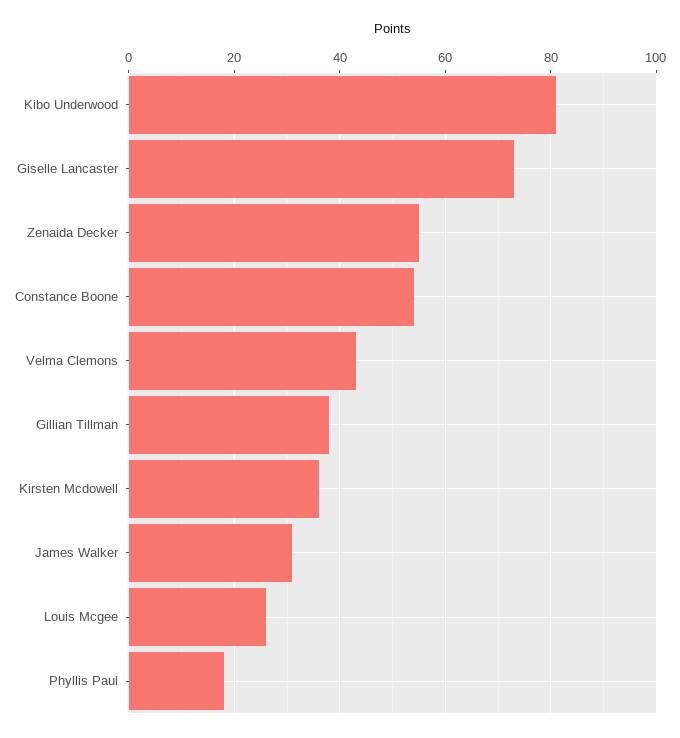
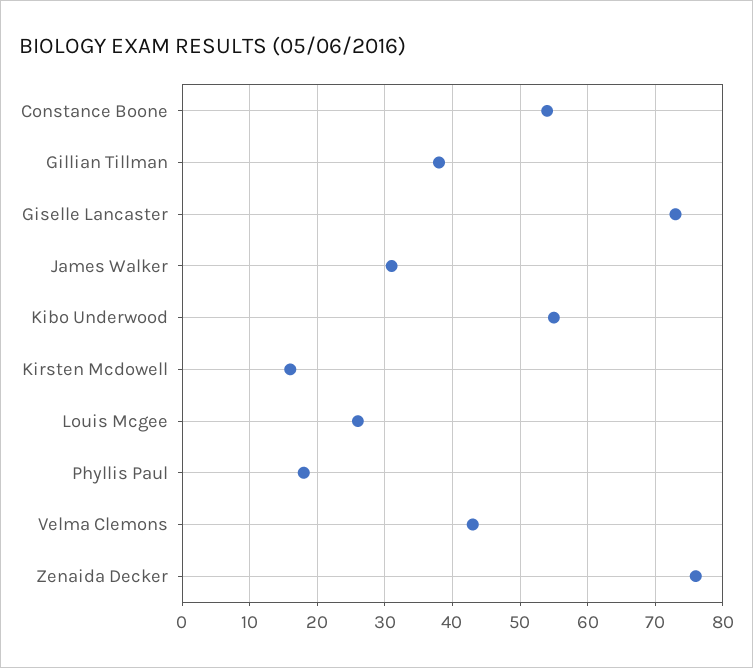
  {
-   "Kibo Underwood": 80,
+   "Kibo Underwood": 55,
    "Giselle Lancaster": 73,
-   "Zenaida Decker": 55,
+   "Zenaida Decker": 76,
    "Constance Boone": 54,
    "Velma Clemons": 43,
    "Gillian Tillman": 38,
-   "Kirsten Mcdowell": 35,
+   "Kirsten Mcdowell": 16,
    "James Walker": 31,
    "Louis Mcgee": 26,
    "Phyllis Paul": 18
  }

